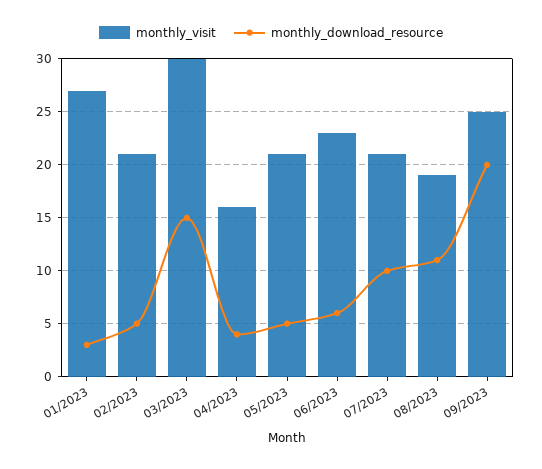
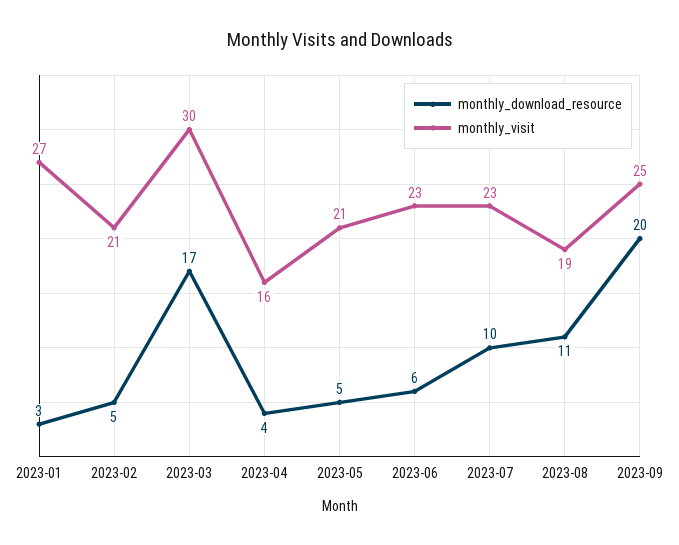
  {
    "monthly_visit": {
      "01/2023": 27,
      "02/2023": 21,
      "03/2023": 30,
      "04/2023": 16,
      "05/2023": 21,
      "06/2023": 23,
-     "07/2023": 21,
+     "07/2023": 23,
      "08/2023": 19,
      "09/2023": 25
    },
    "monthly_download_resource": {
      "01/2023": 3,
      "02/2023": 5,
-     "03/2023": 15,
+     "03/2023": 17,
      "04/2023": 4,
      "05/2023": 5,
      "06/2023": 6,
      "07/2023": 10,
      "08/2023": 11,
      "09/2023": 20
    }
  }

